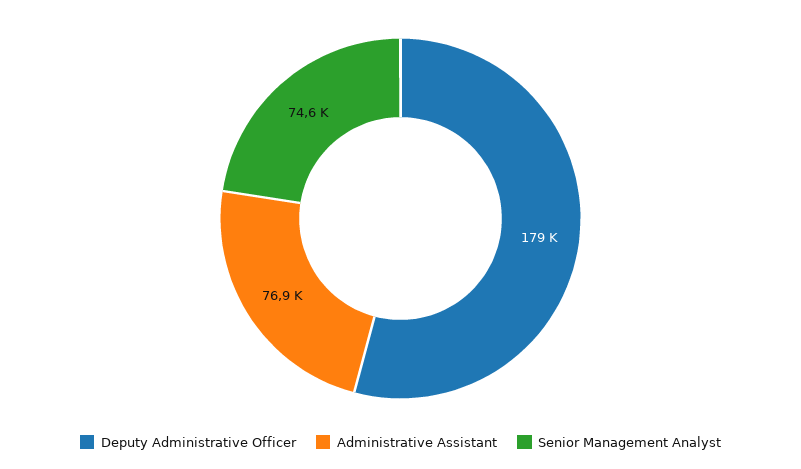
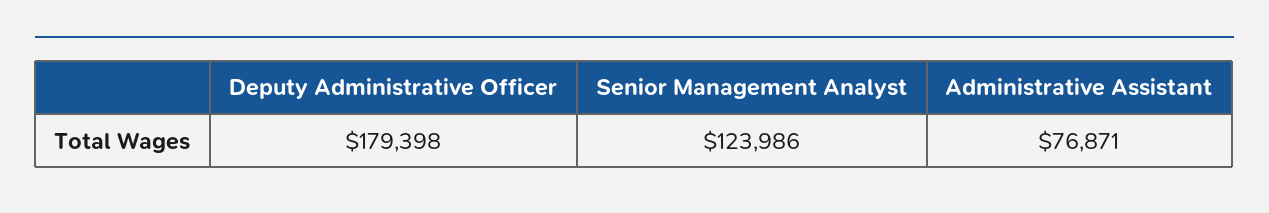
  {
    "Deputy Administrative Officer": 179398,
    "Administrative Assistant": 76871,
-   "Senior Management Analyst": 74600
+   "Senior Management Analyst": 123986
  }

